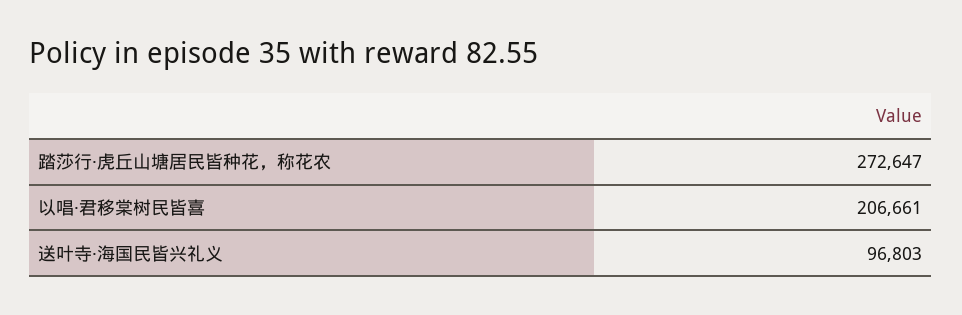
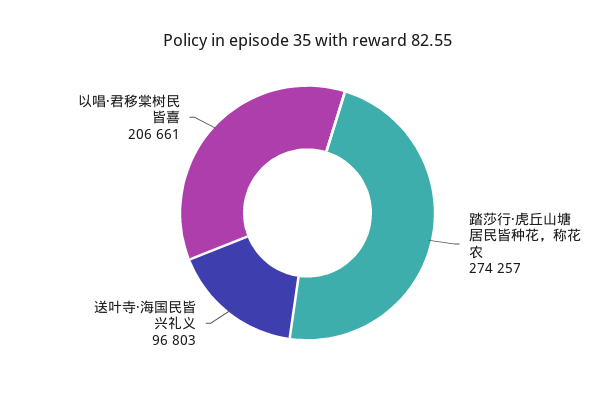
  {
-   "踏莎行·虎丘山塘居民皆种花，称花农": 272647,
+   "踏莎行·虎丘山塘居民皆种花，称花农": 274257,
    "以唱·君移棠树民皆喜": 206661,
    "送叶寺·海国民皆兴礼义": 96803
  }

